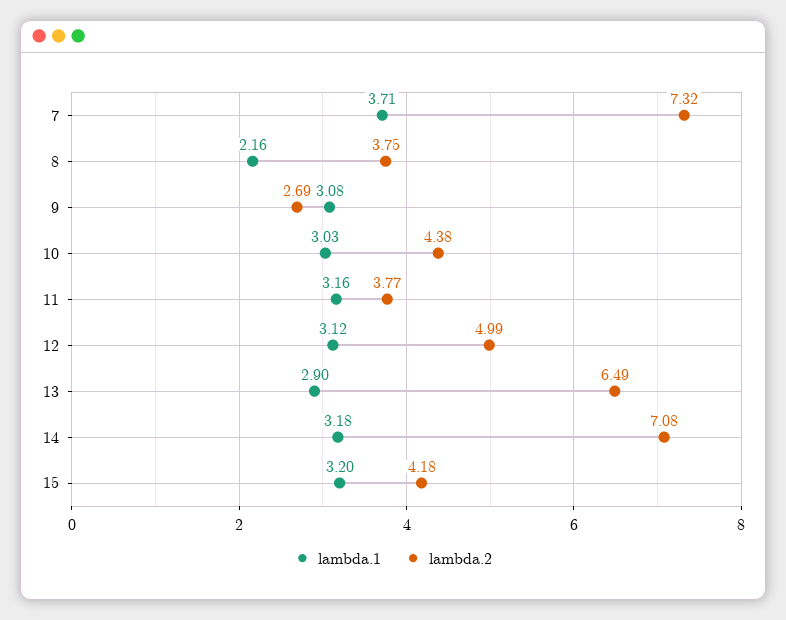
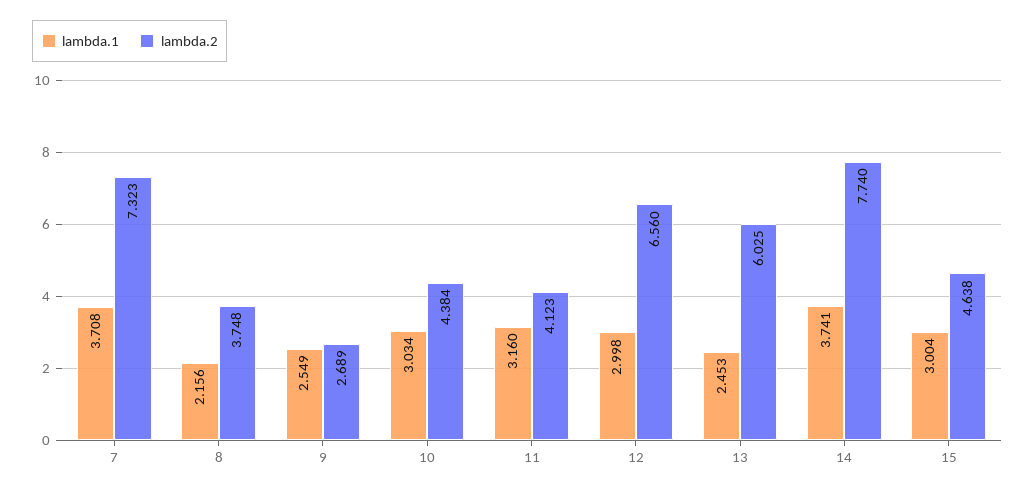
  {
    "lambda.1": {
      "7": 3.708,
      "8": 2.156,
-     "9": 3.08,
+     "9": 2.549,
      "10": 3.034,
      "11": 3.16,
-     "12": 3.12,
+     "12": 2.998,
-     "13": 2.9,
+     "13": 2.453,
-     "14": 3.18,
+     "14": 3.741,
-     "15": 3.2
+     "15": 3.004
    },
    "lambda.2": {
      "7": 7.323,
      "8": 3.748,
      "9": 2.689,
      "10": 4.384,
-     "11": 3.77,
+     "11": 4.123,
-     "12": 4.99,
+     "12": 6.56,
-     "13": 6.49,
+     "13": 6.025,
-     "14": 7.08,
+     "14": 7.74,
-     "15": 4.18
+     "15": 4.638
    }
  }

